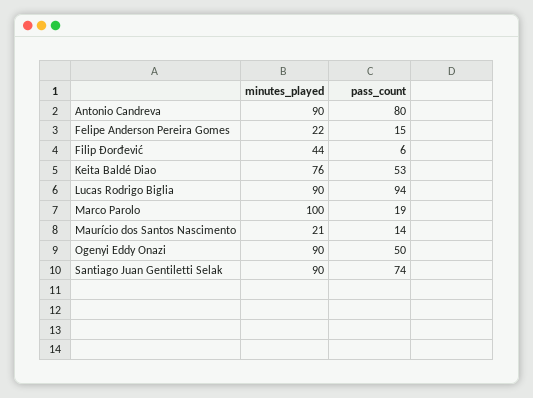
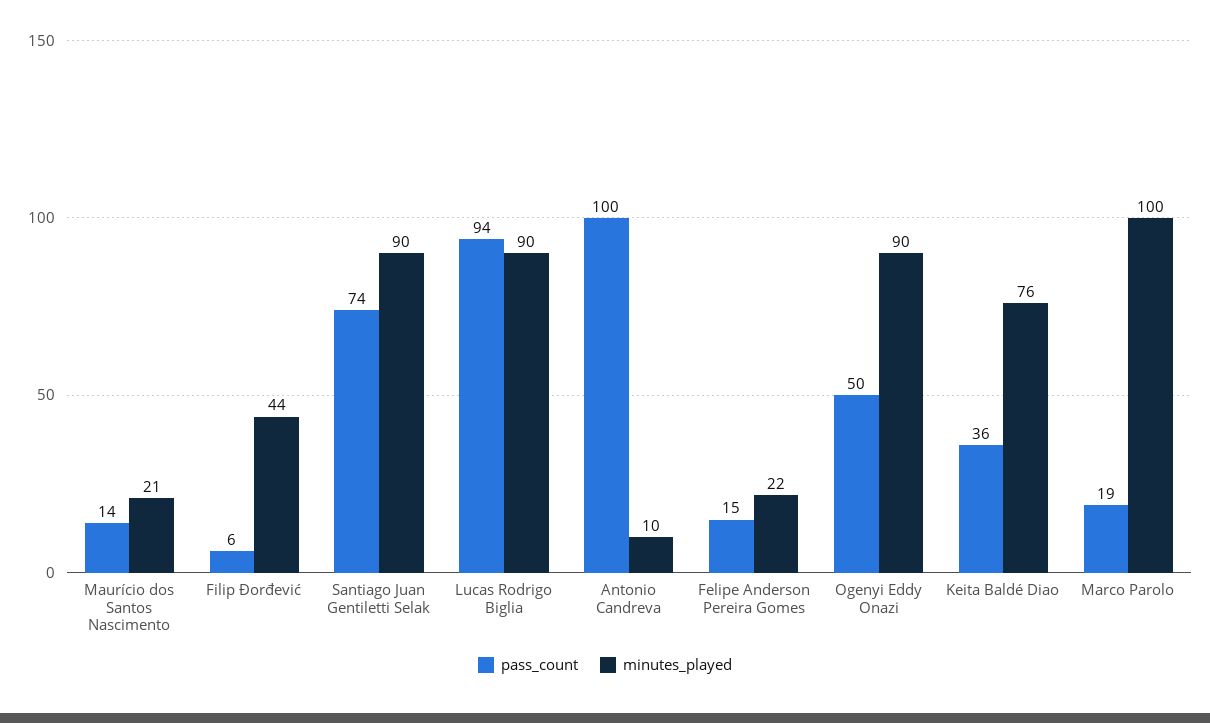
  {
    "minutes_played": {
-     "Antonio Candreva": 90,
+     "Antonio Candreva": 10,
      "Felipe Anderson Pereira Gomes": 22,
      "Filip Đorđević": 44,
      "Keita Baldé Diao": 76,
      "Lucas Rodrigo Biglia": 90,
      "Marco Parolo": 100,
      "Maurício dos Santos Nascimento": 21,
      "Ogenyi Eddy Onazi": 90,
      "Santiago Juan Gentiletti Selak": 90
    },
    "pass_count": {
-     "Antonio Candreva": 80,
+     "Antonio Candreva": 100,
      "Felipe Anderson Pereira Gomes": 15,
      "Filip Đorđević": 6,
-     "Keita Baldé Diao": 53,
+     "Keita Baldé Diao": 36,
      "Lucas Rodrigo Biglia": 94,
      "Marco Parolo": 19,
      "Maurício dos Santos Nascimento": 14,
      "Ogenyi Eddy Onazi": 50,
      "Santiago Juan Gentiletti Selak": 74
    }
  }

